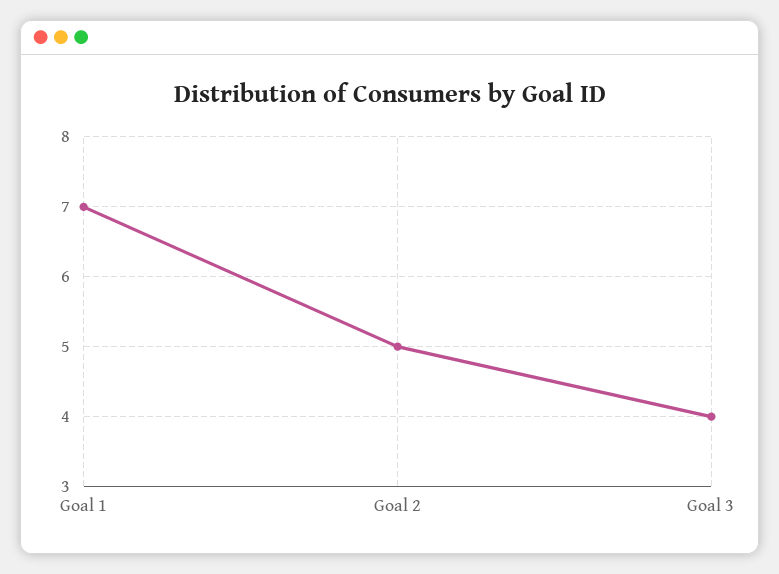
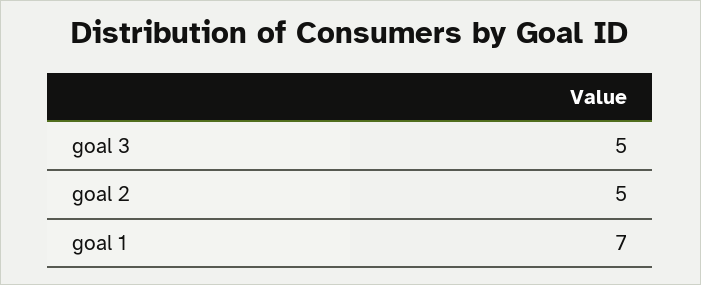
  {
    "Goal 1": 7,
    "Goal 2": 5,
-   "Goal 3": 4
+   "Goal 3": 5
  }

